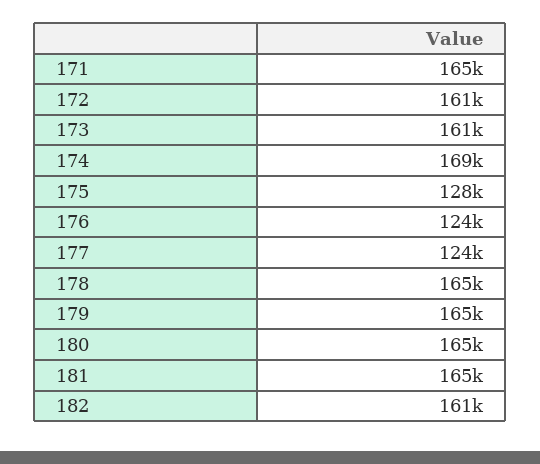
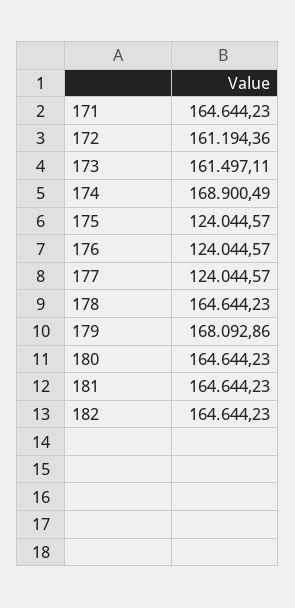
  {
    "171": 164644.23,
    "172": 161194.36,
    "173": 161497.11,
    "174": 168900.49,
-   "175": 128000,
+   "175": 124044.57,
    "176": 124044.57,
    "177": 124044.57,
    "178": 164644.23,
-   "179": 165000,
+   "179": 168092.86,
    "180": 164644.23,
    "181": 164644.23,
-   "182": 161000
+   "182": 164644.23
  }

